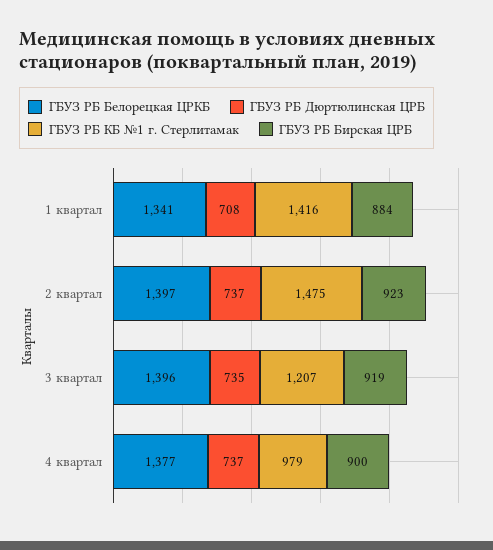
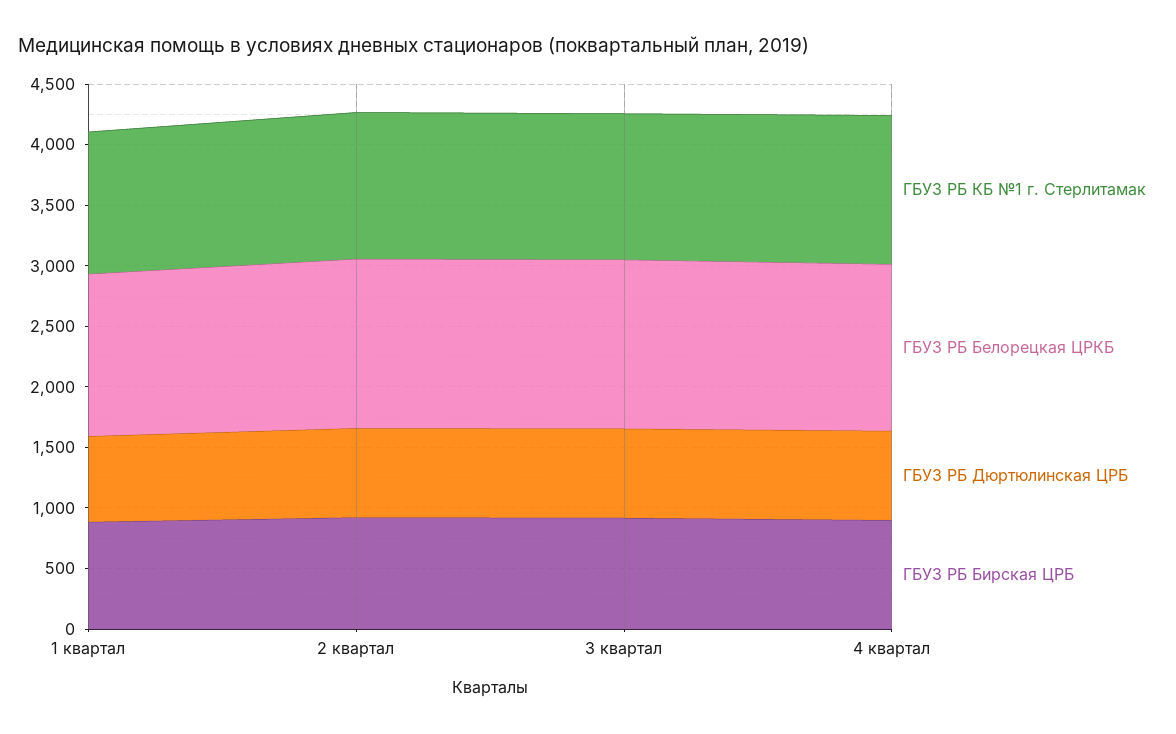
  {
    "ГБУЗ РБ Белорецкая ЦРКБ": {
      "1 квартал": 1341,
      "2 квартал": 1397,
      "3 квартал": 1396,
      "4 квартал": 1377
    },
    "ГБУЗ РБ Дюртюлинская ЦРБ": {
      "1 квартал": 708,
      "2 квартал": 737,
      "3 квартал": 735,
      "4 квартал": 737
    },
    "ГБУЗ РБ КБ №1 г. Стерлитамак": {
-     "1 квартал": 1416,
+     "1 квартал": 1200,
-     "2 квартал": 1475,
+     "2 квартал": 1200,
      "3 квартал": 1207,
-     "4 квартал": 979
+     "4 квартал": 1200
    },
    "ГБУЗ РБ Бирская ЦРБ": {
      "1 квартал": 884,
      "2 квартал": 923,
      "3 квартал": 919,
      "4 квартал": 900
    }
  }

